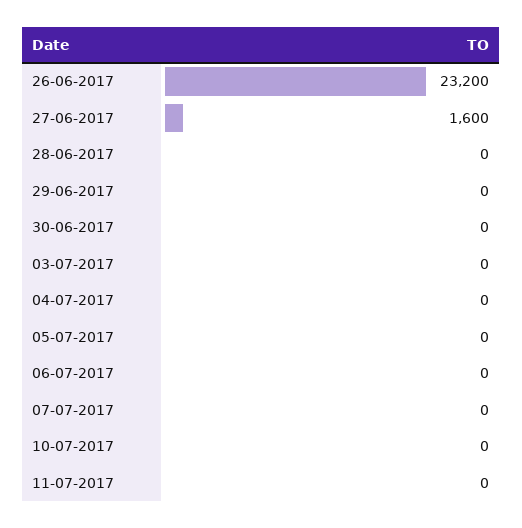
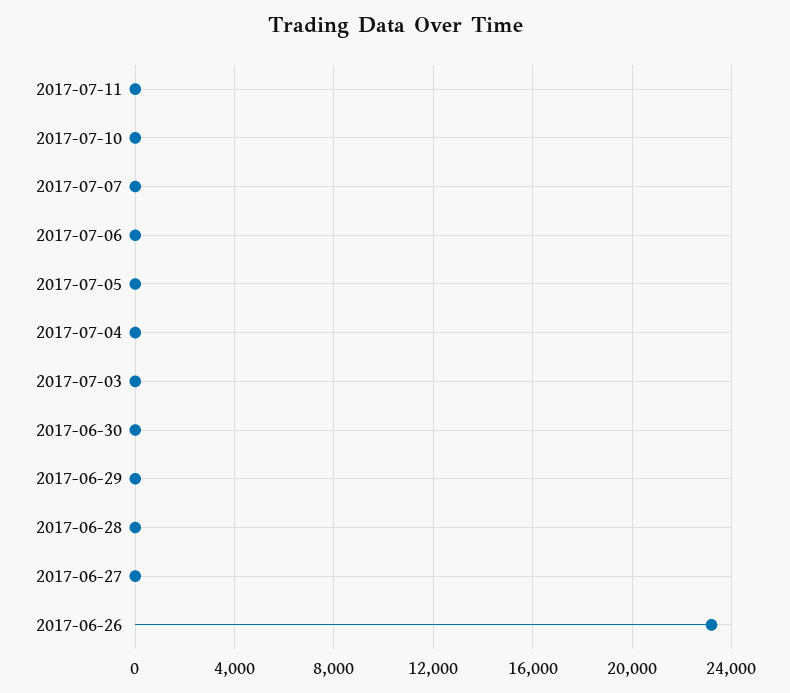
  {
    "26-06-2017": 23200,
-   "27-06-2017": 1600,
+   "27-06-2017": 0,
    "28-06-2017": 0,
    "29-06-2017": 0,
    "30-06-2017": 0,
    "03-07-2017": 0,
    "04-07-2017": 0,
    "05-07-2017": 0,
    "06-07-2017": 0,
    "07-07-2017": 0,
    "10-07-2017": 0,
    "11-07-2017": 0
  }

